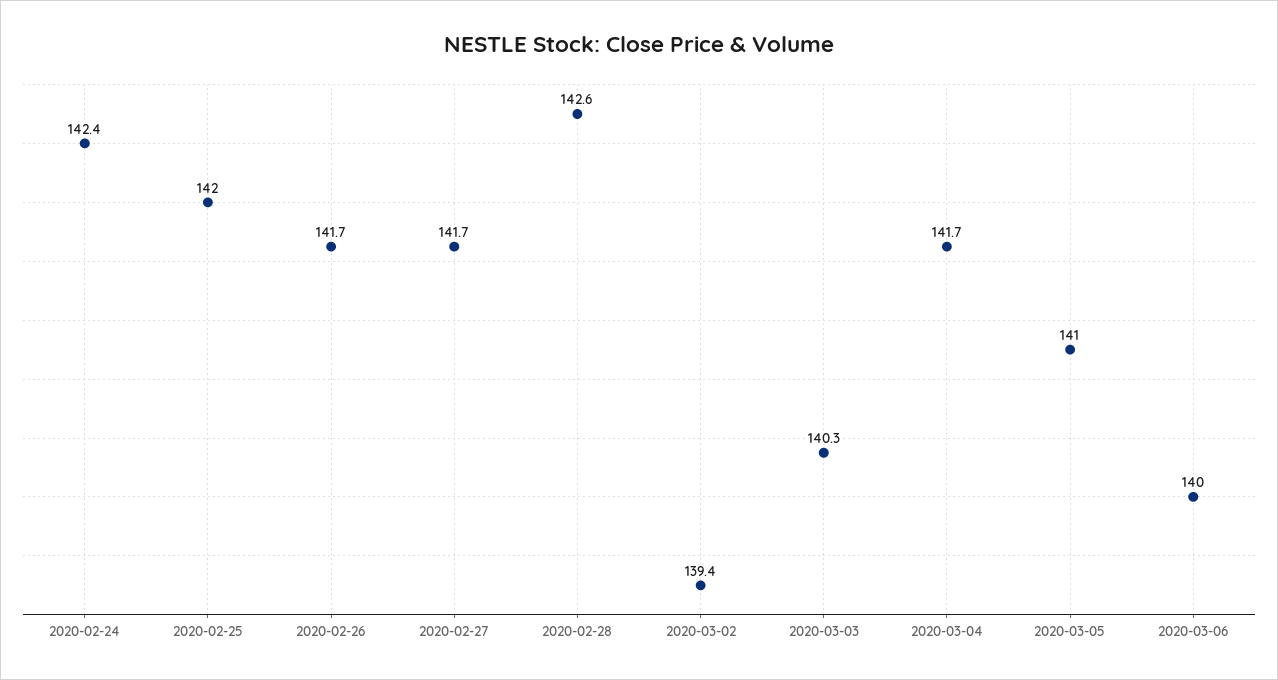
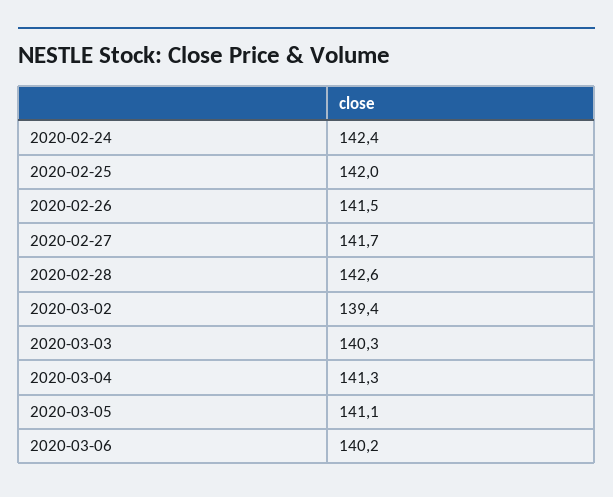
  {
    "2020-02-24": 142.4,
    "2020-02-25": 142,
-   "2020-02-26": 141.7,
+   "2020-02-26": 141.5,
    "2020-02-27": 141.7,
    "2020-02-28": 142.6,
    "2020-03-02": 139.4,
    "2020-03-03": 140.3,
-   "2020-03-04": 141.7,
+   "2020-03-04": 141.3,
-   "2020-03-05": 141,
+   "2020-03-05": 141.1,
-   "2020-03-06": 140
+   "2020-03-06": 140.2
  }

